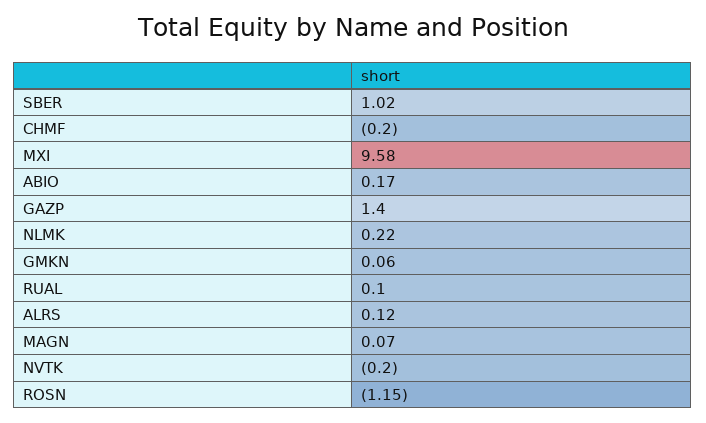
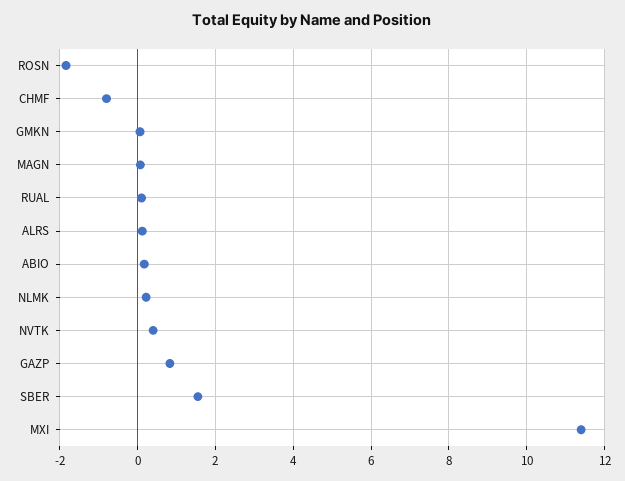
  {
-   "SBER": 1.02,
+   "SBER": 1.6,
-   "CHMF": -0.2,
+   "CHMF": -0.8,
-   "MXI": 9.58,
+   "MXI": 11.4,
    "ABIO": 0.17,
-   "GAZP": 1.4,
+   "GAZP": 0.8,
    "NLMK": 0.22,
    "GMKN": 0.06,
    "RUAL": 0.1,
    "ALRS": 0.12,
    "MAGN": 0.07,
-   "NVTK": -0.2,
+   "NVTK": 0.4,
-   "ROSN": -1.15
+   "ROSN": -1.8
  }

